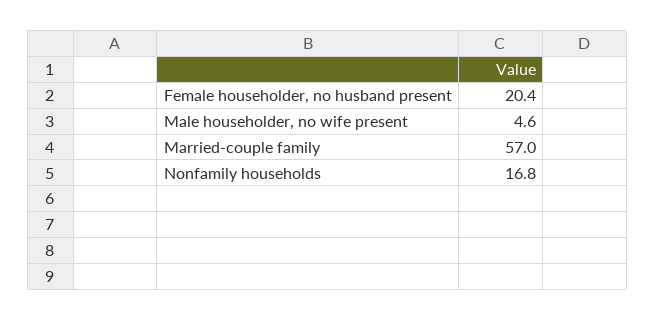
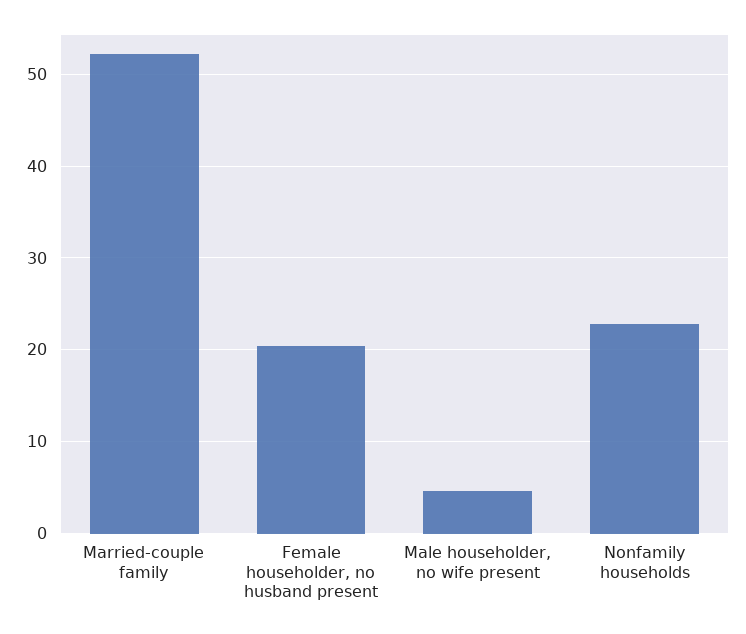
  {
    "Female householder, no husband present": 20.4,
    "Male householder, no wife present": 4.6,
-   "Married-couple family": 57,
+   "Married-couple family": 52,
-   "Nonfamily households": 16.8
+   "Nonfamily households": 23
  }

